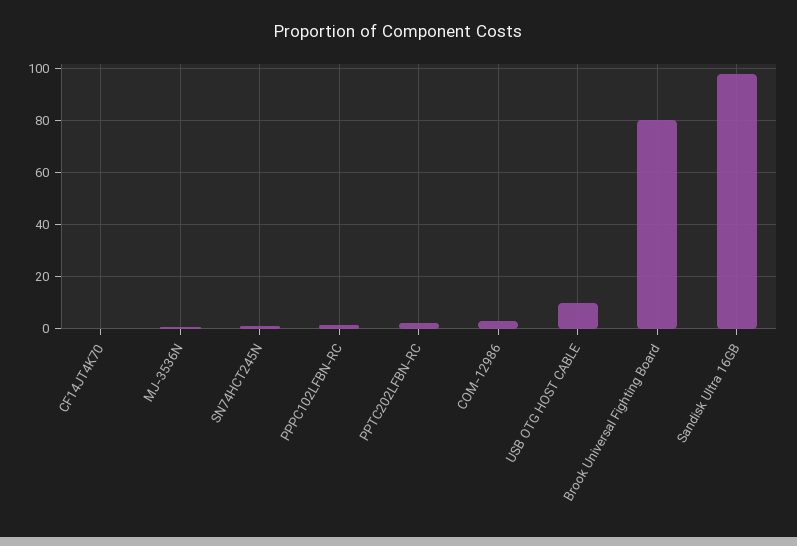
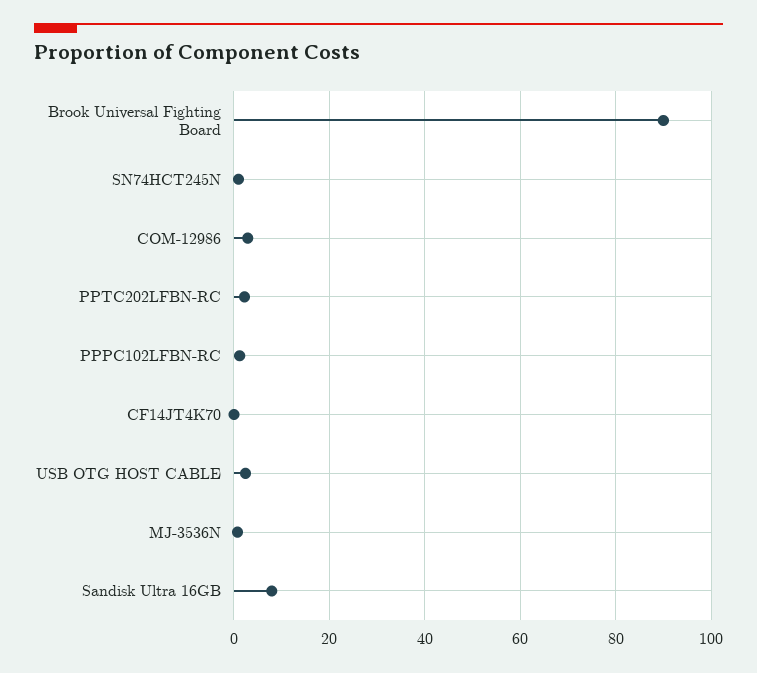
  {
    "CF14JT4K70": 0,
    "MJ-3536N": 0,
    "SN74HCT245N": 2,
    "PPPC102LFBN-RC": 2,
    "PPTC202LFBN-RC": 2,
    "COM-12986": 2,
-   "USB OTG HOST CABLE": 10,
+   "USB OTG HOST CABLE": 2,
-   "Brook Universal Fighting Board": 80,
+   "Brook Universal Fighting Board": 90,
-   "Sandisk Ultra 16GB": 97.5
+   "Sandisk Ultra 16GB": 8
  }

